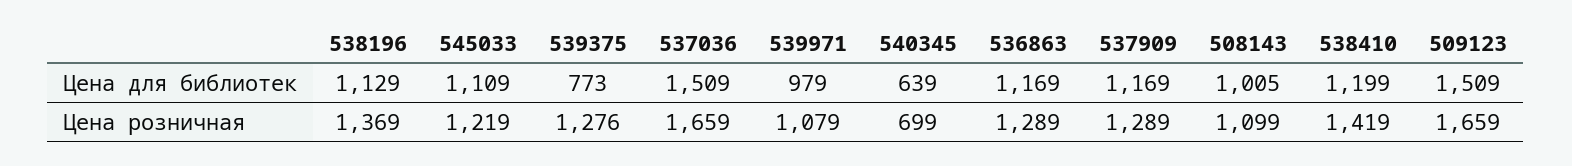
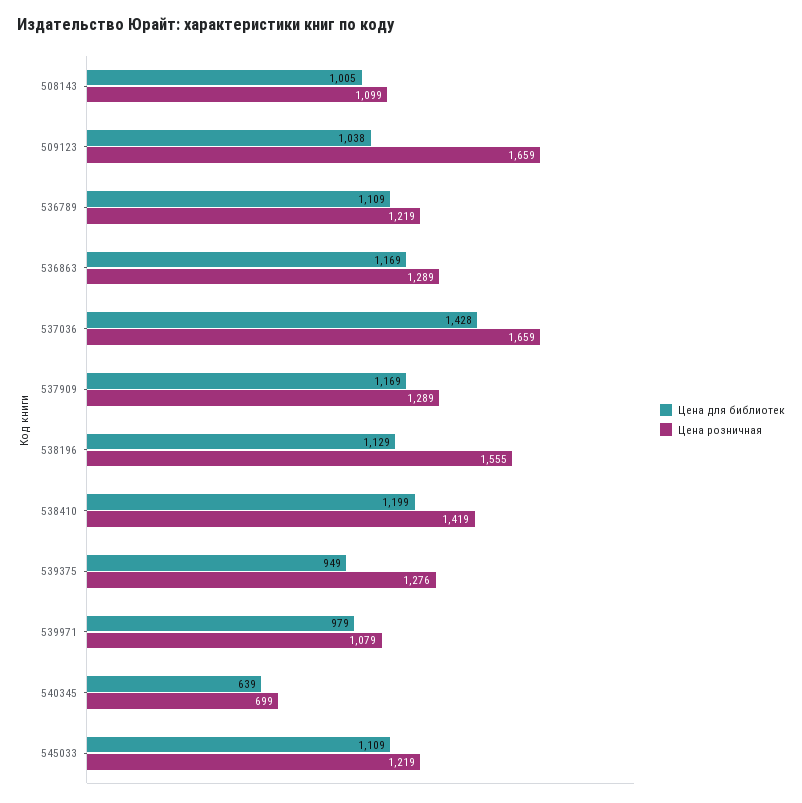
  {
    "Цена для библиотек": {
      "538196": 1129,
      "545033": 1109,
-     "539375": 773,
+     "539375": 949,
-     "537036": 1509,
+     "537036": 1428,
      "539971": 979,
      "540345": 639,
      "536863": 1169,
      "537909": 1169,
      "508143": 1005,
      "538410": 1199,
-     "509123": 1509
+     "509123": 1038,
+     "536789": 1109
    },
    "Цена розничная": {
-     "538196": 1369,
+     "538196": 1555,
      "545033": 1219,
      "539375": 1276,
      "537036": 1659,
      "539971": 1079,
      "540345": 699,
      "536863": 1289,
      "537909": 1289,
      "508143": 1099,
      "538410": 1419,
-     "509123": 1659
+     "509123": 1659,
+     "536789": 1219
    }
  }

